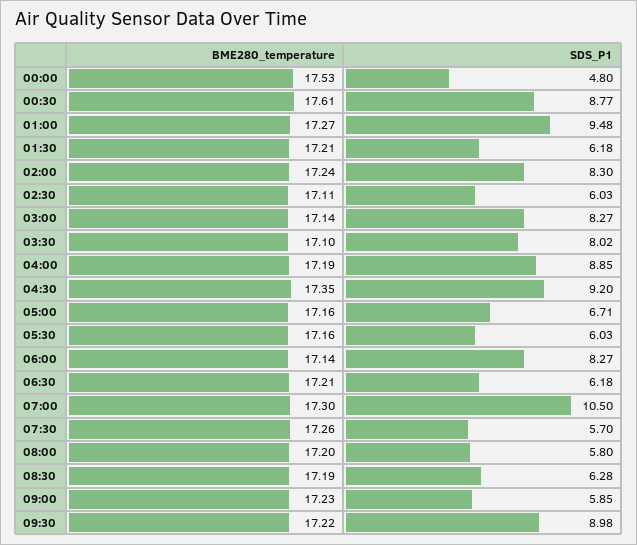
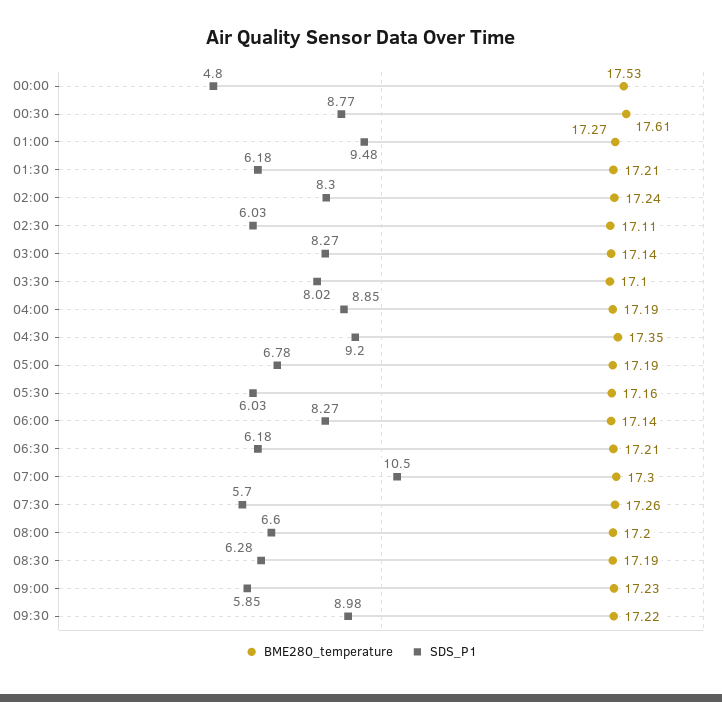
  {
    "BME280_temperature": {
      "00:00": 17.53,
      "00:30": 17.61,
      "01:00": 17.27,
      "01:30": 17.21,
      "02:00": 17.24,
      "02:30": 17.11,
      "03:00": 17.14,
      "03:30": 17.1,
      "04:00": 17.19,
      "04:30": 17.35,
-     "05:00": 17.16,
+     "05:00": 17.19,
      "05:30": 17.16,
      "06:00": 17.14,
      "06:30": 17.21,
      "07:00": 17.3,
      "07:30": 17.26,
      "08:00": 17.2,
      "08:30": 17.19,
      "09:00": 17.23,
      "09:30": 17.22
    },
    "SDS_P1": {
      "00:00": 4.8,
      "00:30": 8.77,
      "01:00": 9.48,
      "01:30": 6.18,
      "02:00": 8.3,
      "02:30": 6.03,
      "03:00": 8.27,
      "03:30": 8.02,
      "04:00": 8.85,
      "04:30": 9.2,
-     "05:00": 6.71,
+     "05:00": 6.78,
      "05:30": 6.03,
      "06:00": 8.27,
      "06:30": 6.18,
      "07:00": 10.5,
      "07:30": 5.7,
-     "08:00": 5.8,
+     "08:00": 6.6,
      "08:30": 6.28,
      "09:00": 5.85,
      "09:30": 8.98
    }
  }

